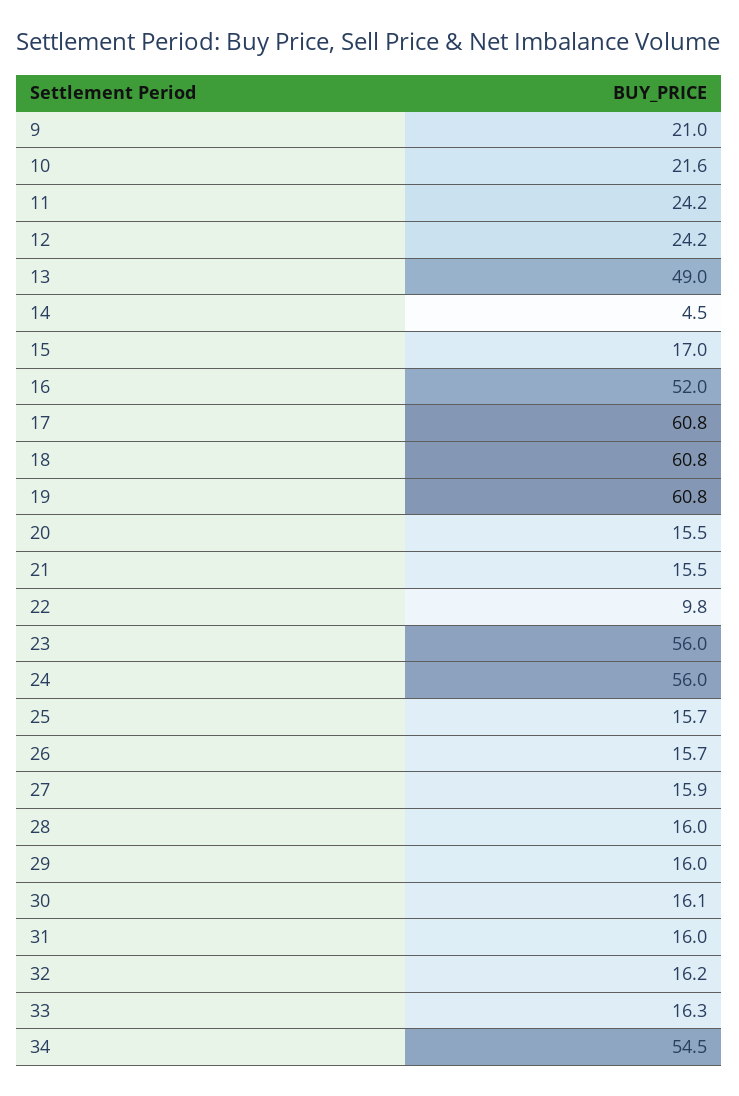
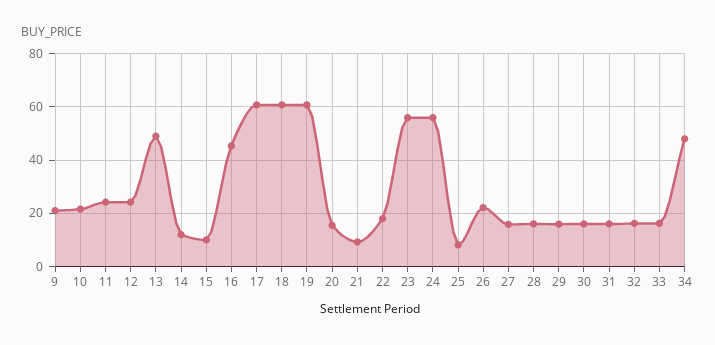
  {
    "9": 21,
    "10": 21.6,
    "11": 24.2,
    "12": 24.2,
    "13": 49,
-   "14": 4.5,
+   "14": 12.5,
-   "15": 17,
+   "15": 10,
-   "16": 52,
+   "16": 45,
    "17": 60.8,
    "18": 60.8,
    "19": 60.8,
    "20": 15.5,
-   "21": 15.5,
+   "21": 10,
-   "22": 9.8,
+   "22": 17.5,
    "23": 56,
    "24": 56,
-   "25": 15.7,
+   "25": 7.5,
-   "26": 15.7,
+   "26": 22.5,
    "27": 15.9,
    "28": 16,
    "29": 16,
    "30": 16.1,
    "31": 16,
    "32": 16.2,
    "33": 16.3,
-   "34": 54.5
+   "34": 47.5
  }

